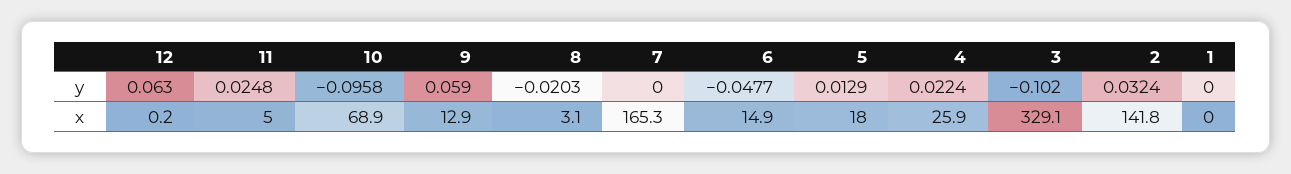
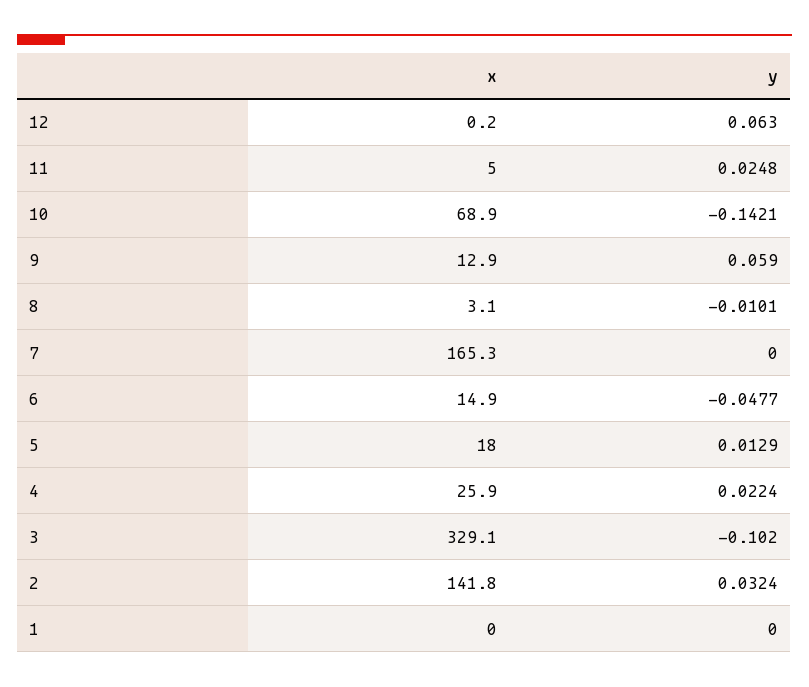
  {
    "12": {
      "y": 0.063,
      "x": 0.2
    },
    "11": {
      "y": 0.0248,
      "x": 5
    },
    "10": {
-     "y": -0.0958,
+     "y": -0.1421,
      "x": 68.9
    },
    "9": {
      "y": 0.059,
      "x": 12.9
    },
    "8": {
-     "y": -0.0203,
+     "y": -0.0101,
      "x": 3.1
    },
    "7": {
      "y": 0,
      "x": 165.3
    },
    "6": {
      "y": -0.0477,
      "x": 14.9
    },
    "5": {
      "y": 0.0129,
      "x": 18
    },
    "4": {
      "y": 0.0224,
      "x": 25.9
    },
    "3": {
      "y": -0.102,
      "x": 329.1
    },
    "2": {
      "y": 0.0324,
      "x": 141.8
    },
    "1": {
      "y": 0,
      "x": 0
    }
  }

